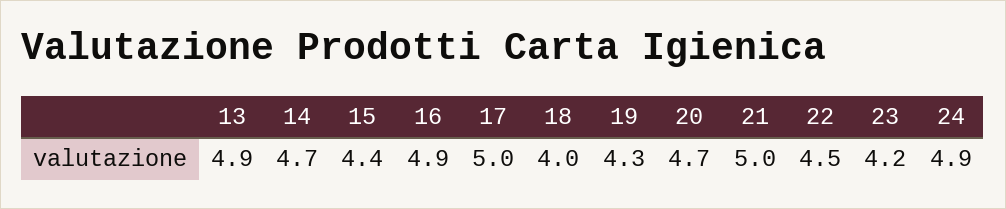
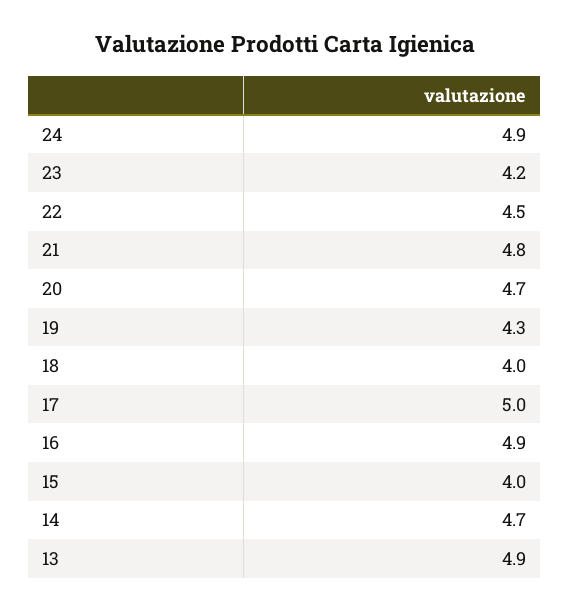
  {
    "13": 4.9,
    "14": 4.7,
-   "15": 4.4,
+   "15": 4,
    "16": 4.9,
    "17": 5,
    "18": 4,
    "19": 4.3,
    "20": 4.7,
-   "21": 5,
+   "21": 4.8,
    "22": 4.5,
    "23": 4.2,
    "24": 4.9
  }

